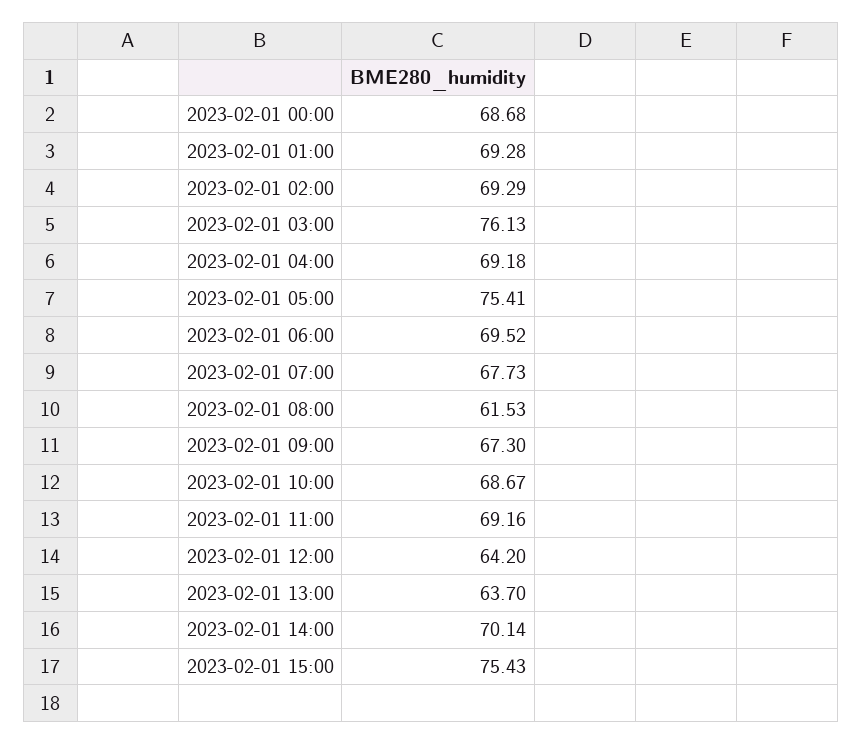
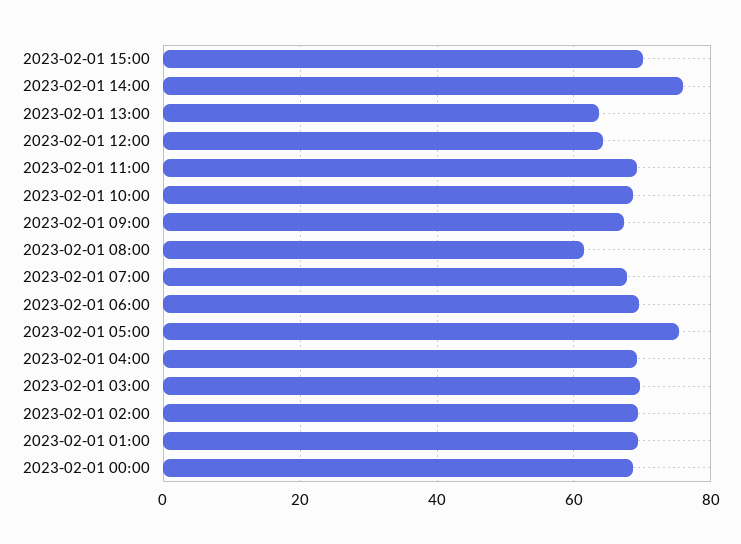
  {
    "2023-02-01 00:00": 68.68,
    "2023-02-01 01:00": 69.28,
    "2023-02-01 02:00": 69.29,
-   "2023-02-01 03:00": 76.13,
+   "2023-02-01 03:00": 70,
    "2023-02-01 04:00": 69.18,
    "2023-02-01 05:00": 75.41,
    "2023-02-01 06:00": 69.52,
    "2023-02-01 07:00": 67.73,
    "2023-02-01 08:00": 61.53,
    "2023-02-01 09:00": 67.3,
    "2023-02-01 10:00": 68.67,
    "2023-02-01 11:00": 69.16,
    "2023-02-01 12:00": 64.2,
    "2023-02-01 13:00": 63.7,
-   "2023-02-01 14:00": 70.14,
+   "2023-02-01 14:00": 76,
-   "2023-02-01 15:00": 75.43
+   "2023-02-01 15:00": 70
  }

